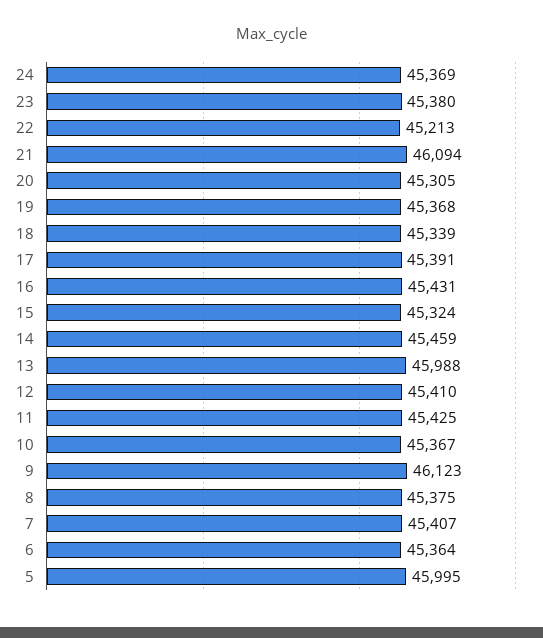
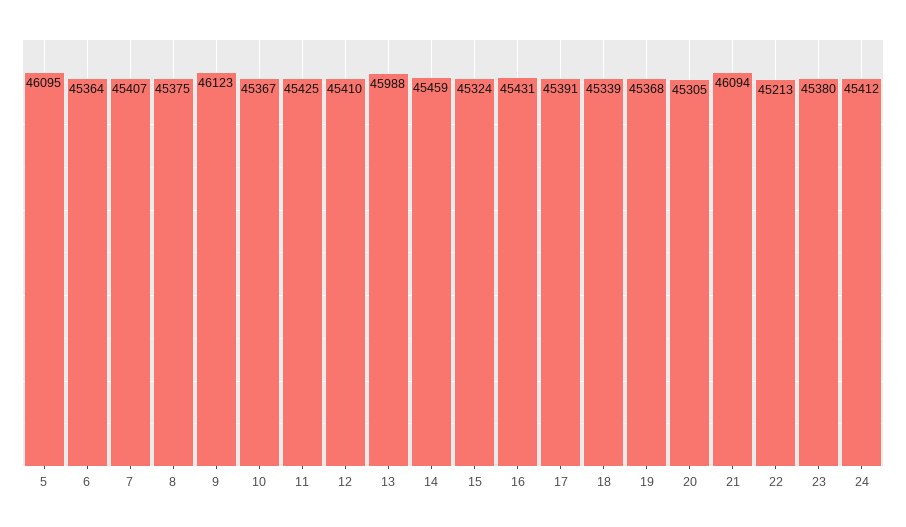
  {
-   "24": 45369,
+   "24": 45412,
    "23": 45380,
    "22": 45213,
    "21": 46094,
    "20": 45305,
    "19": 45368,
    "18": 45339,
    "17": 45391,
    "16": 45431,
    "15": 45324,
    "14": 45459,
    "13": 45988,
    "12": 45410,
    "11": 45425,
    "10": 45367,
    "9": 46123,
    "8": 45375,
    "7": 45407,
    "6": 45364,
-   "5": 45995
+   "5": 46095
  }

